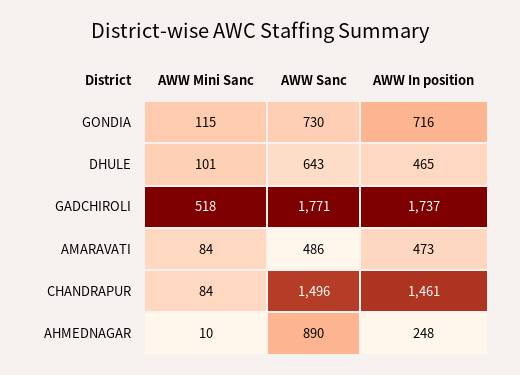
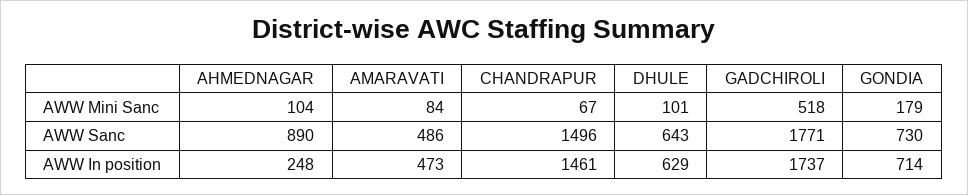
  {
    "AWW Mini Sanc": {
-     "GONDIA": 115,
+     "GONDIA": 179,
      "DHULE": 101,
      "GADCHIROLI": 518,
      "AMARAVATI": 84,
-     "CHANDRAPUR": 84,
+     "CHANDRAPUR": 67,
-     "AHMEDNAGAR": 10
+     "AHMEDNAGAR": 104
    },
    "AWW Sanc": {
      "GONDIA": 730,
      "DHULE": 643,
      "GADCHIROLI": 1771,
      "AMARAVATI": 486,
      "CHANDRAPUR": 1496,
      "AHMEDNAGAR": 890
    },
    "AWW In position": {
-     "GONDIA": 716,
+     "GONDIA": 714,
-     "DHULE": 465,
+     "DHULE": 629,
      "GADCHIROLI": 1737,
      "AMARAVATI": 473,
      "CHANDRAPUR": 1461,
      "AHMEDNAGAR": 248
    }
  }

